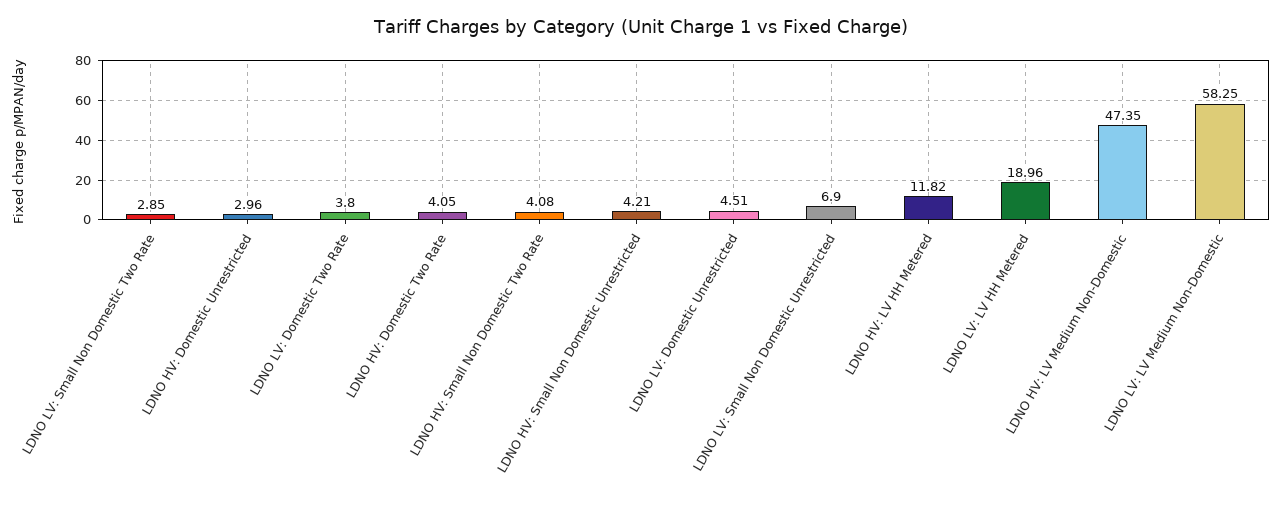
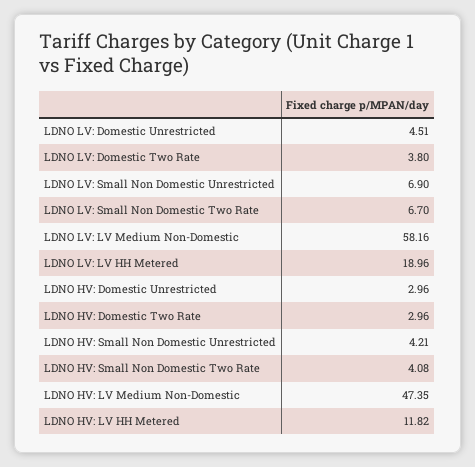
  {
-   "LDNO LV: Small Non Domestic Two Rate": 2.85,
+   "LDNO LV: Small Non Domestic Two Rate": 6.7,
    "LDNO HV: Domestic Unrestricted": 2.96,
    "LDNO LV: Domestic Two Rate": 3.8,
-   "LDNO HV: Domestic Two Rate": 4.05,
+   "LDNO HV: Domestic Two Rate": 2.96,
    "LDNO HV: Small Non Domestic Two Rate": 4.08,
    "LDNO HV: Small Non Domestic Unrestricted": 4.21,
    "LDNO LV: Domestic Unrestricted": 4.51,
    "LDNO LV: Small Non Domestic Unrestricted": 6.9,
    "LDNO HV: LV HH Metered": 11.82,
    "LDNO LV: LV HH Metered": 18.96,
    "LDNO HV: LV Medium Non-Domestic": 47.35,
-   "LDNO LV: LV Medium Non-Domestic": 58.25
+   "LDNO LV: LV Medium Non-Domestic": 58.16
  }

